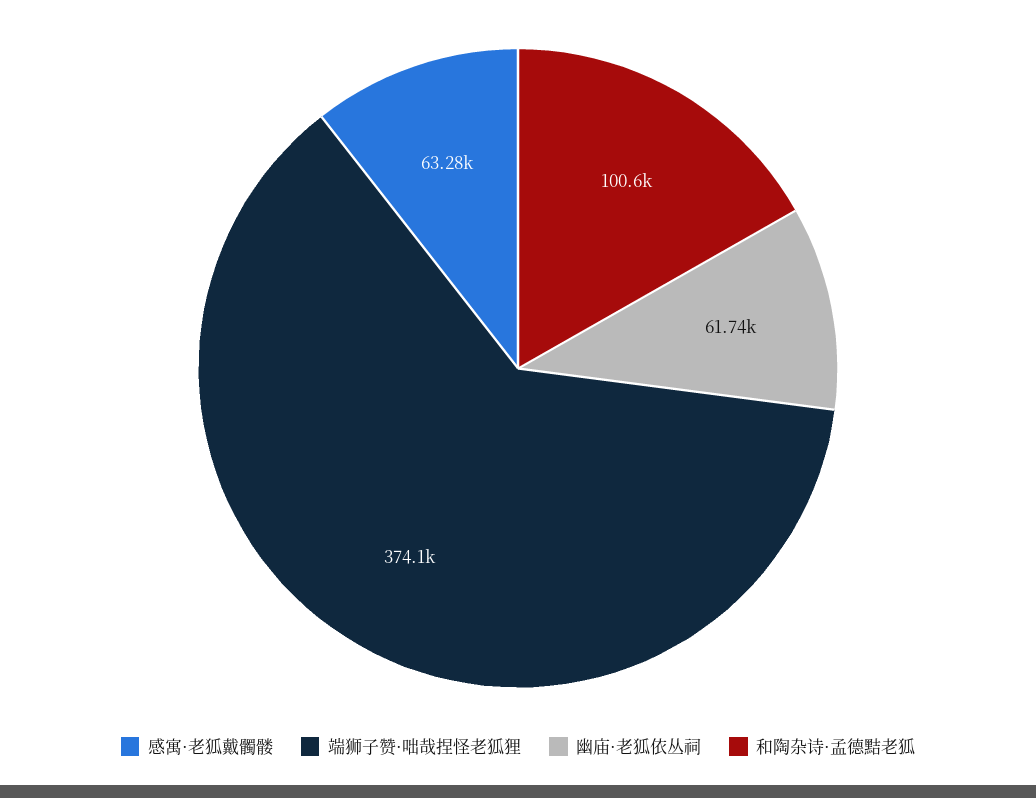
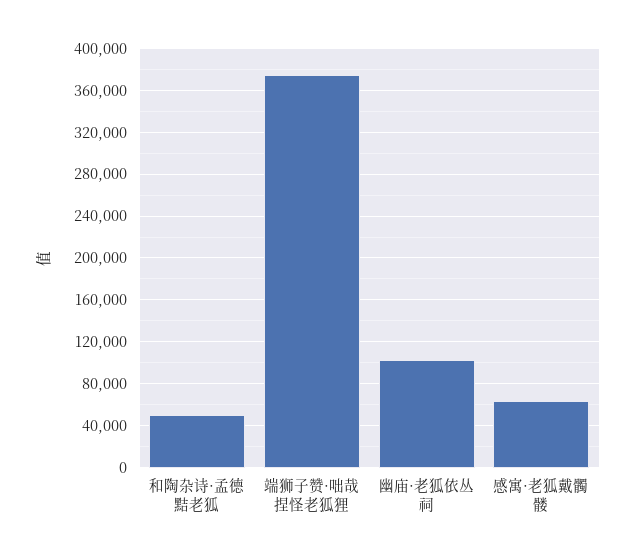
  {
    "感寓·老狐戴髑髅": 63280,
    "端狮子赞·咄哉捏怪老狐狸": 374100,
-   "幽庙·老狐依丛祠": 61740,
+   "幽庙·老狐依丛祠": 100000,
-   "和陶杂诗·孟德黠老狐": 100600
+   "和陶杂诗·孟德黠老狐": 50000
  }

